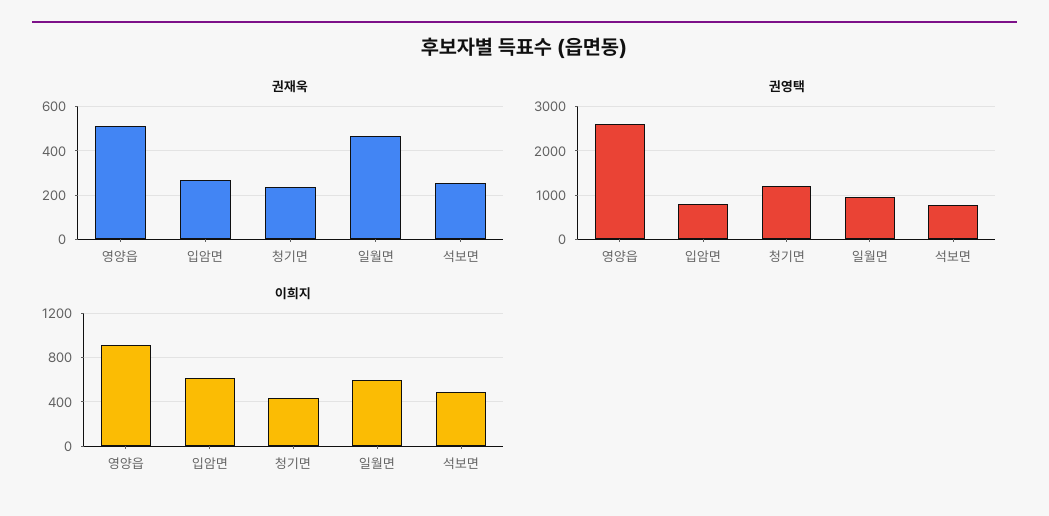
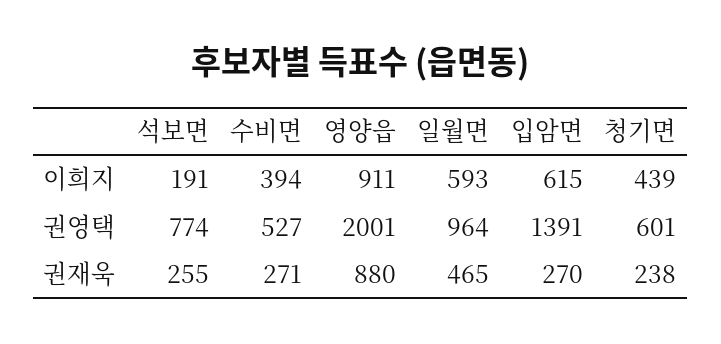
  {
    "권재욱": {
-     "영양읍": 500,
+     "영양읍": 880,
      "입암면": 270,
      "청기면": 238,
      "일월면": 465,
-     "석보면": 255
+     "석보면": 255,
+     "수비면": 271
    },
    "권영택": {
-     "영양읍": 2600,
+     "영양읍": 2001,
-     "입암면": 800,
+     "입암면": 1391,
-     "청기면": 1200,
+     "청기면": 601,
      "일월면": 964,
-     "석보면": 774
+     "석보면": 774,
+     "수비면": 527
    },
    "이희지": {
      "영양읍": 911,
      "입암면": 615,
      "청기면": 439,
      "일월면": 593,
-     "석보면": 500
+     "석보면": 191,
+     "수비면": 394
    }
  }

